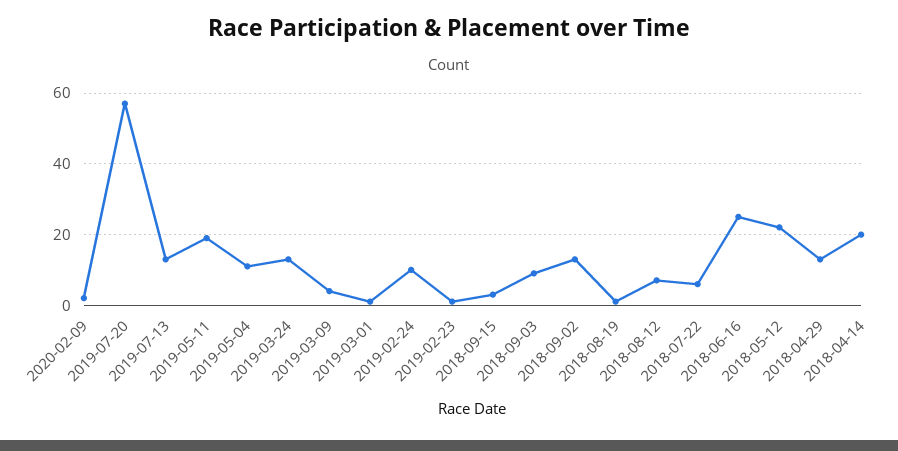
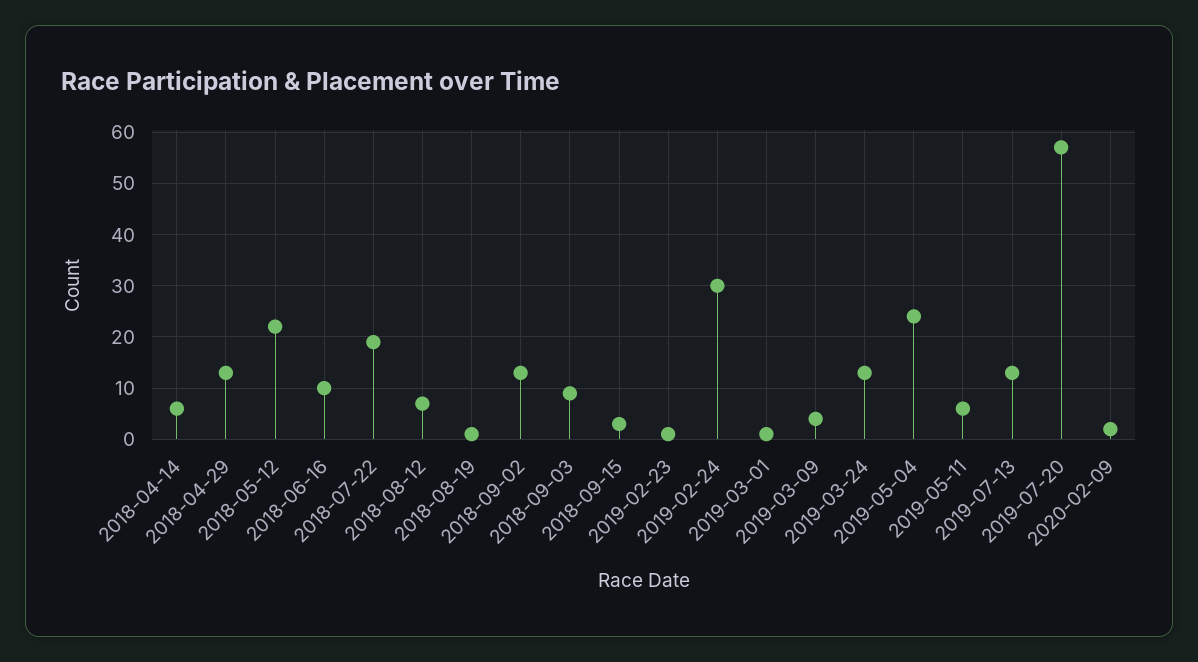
  {
    "2020-02-09": 0,
    "2019-07-20": 55,
    "2019-07-13": 15,
-   "2019-05-11": 20,
+   "2019-05-11": 5,
-   "2019-05-04": 10,
+   "2019-05-04": 25,
    "2019-03-24": 15,
    "2019-03-09": 5,
    "2019-03-01": 0,
-   "2019-02-24": 10,
+   "2019-02-24": 30,
    "2019-02-23": 0,
    "2018-09-15": 5,
    "2018-09-03": 10,
    "2018-09-02": 15,
    "2018-08-19": 0,
    "2018-08-12": 5,
-   "2018-07-22": 5,
+   "2018-07-22": 20,
-   "2018-06-16": 25,
+   "2018-06-16": 10,
    "2018-05-12": 20,
    "2018-04-29": 15,
-   "2018-04-14": 20
+   "2018-04-14": 5
  }

